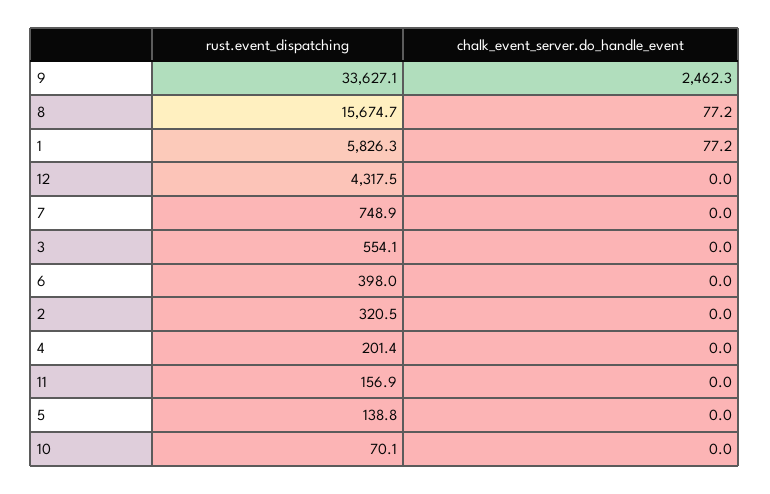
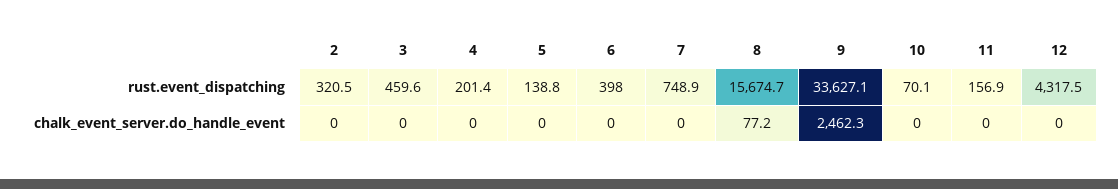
  {
    "rust.event_dispatching": {
      "9": 33627.1,
      "8": 15674.7,
-     "1": 5826.3,
      "12": 4317.5,
      "7": 748.9,
-     "3": 554.1,
+     "3": 459.6,
      "6": 398,
      "2": 320.5,
      "4": 201.4,
      "11": 156.9,
      "5": 138.8,
      "10": 70.1
    },
    "chalk_event_server.do_handle_event": {
      "9": 2462.3,
      "8": 77.2,
-     "1": 77.2,
      "12": 0,
      "7": 0,
      "3": 0,
      "6": 0,
      "2": 0,
      "4": 0,
      "11": 0,
      "5": 0,
      "10": 0
    }
  }

